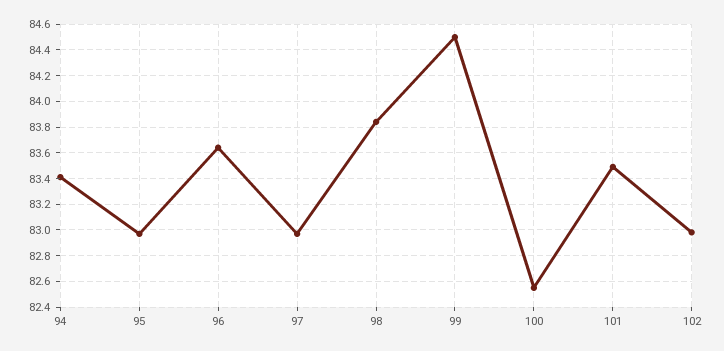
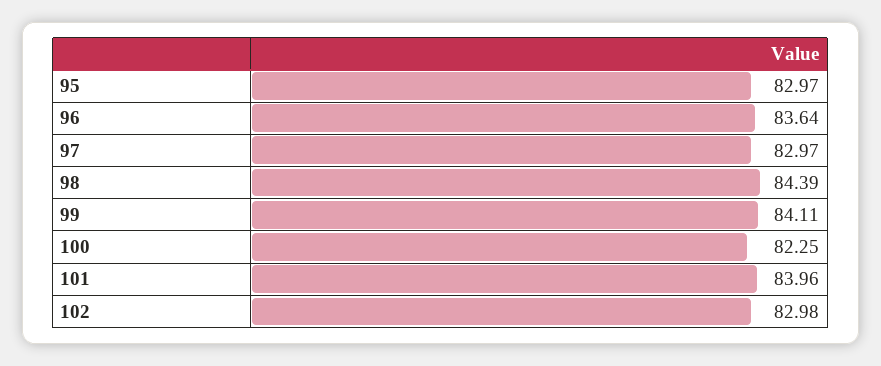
  {
-   "94": 83.4,
    "95": 82.97,
    "96": 83.64,
    "97": 82.97,
-   "98": 83.85,
+   "98": 84.39,
-   "99": 84.5,
+   "99": 84.11,
-   "100": 82.55,
+   "100": 82.25,
-   "101": 83.5,
+   "101": 83.96,
    "102": 82.98
  }

